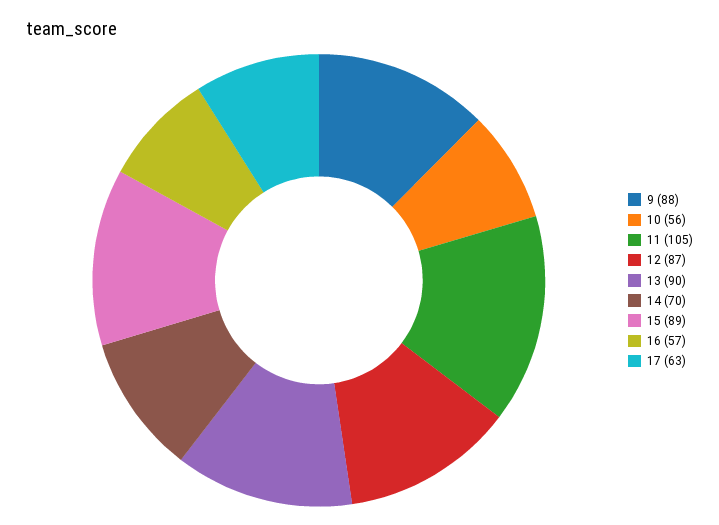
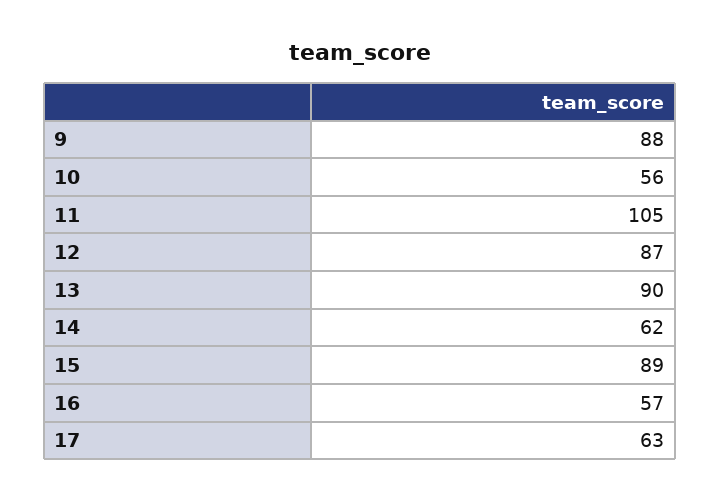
  {
    "9": 88,
    "10": 56,
    "11": 105,
    "12": 87,
    "13": 90,
-   "14": 70,
+   "14": 62,
    "15": 89,
    "16": 57,
    "17": 63
  }

